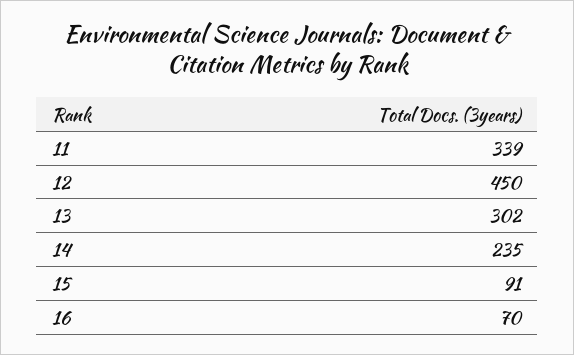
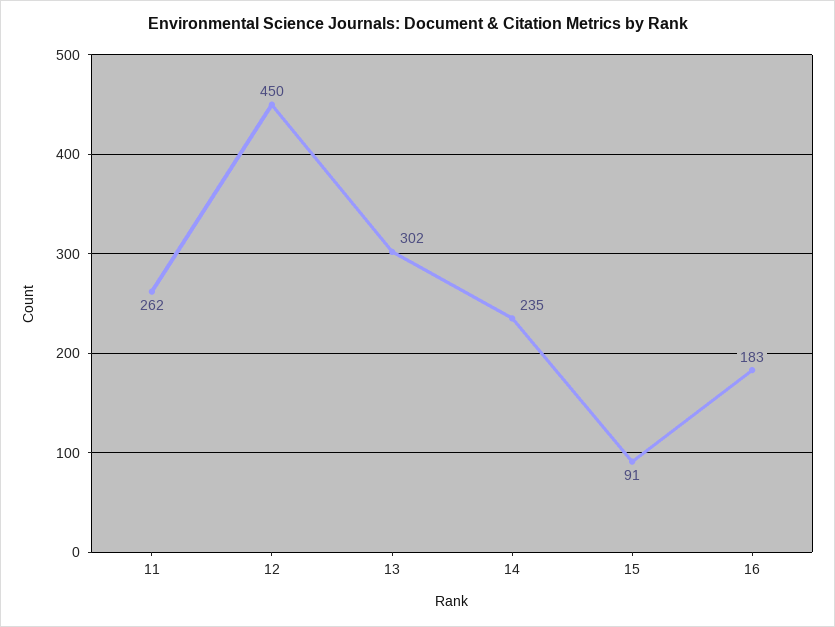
  {
-   "11": 339,
+   "11": 262,
    "12": 450,
    "13": 302,
    "14": 235,
    "15": 91,
-   "16": 70
+   "16": 183
  }

